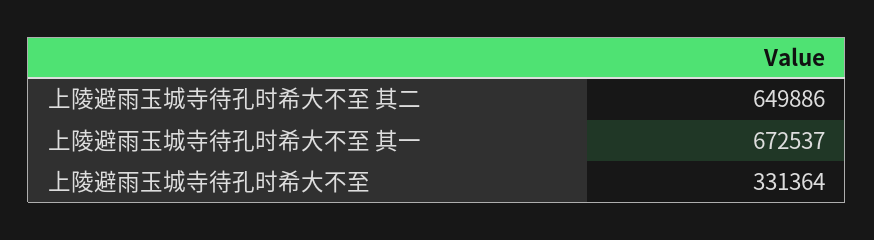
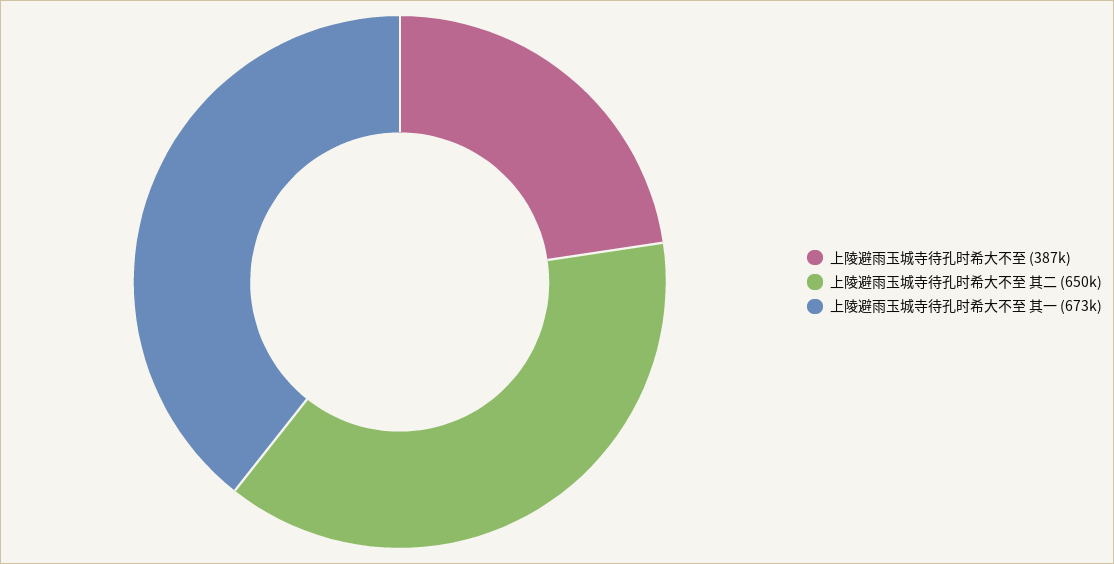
  {
    "上陵避雨玉城寺待孔时希大不至 其二": 649886,
    "上陵避雨玉城寺待孔时希大不至 其一": 672537,
-   "上陵避雨玉城寺待孔时希大不至": 331364
+   "上陵避雨玉城寺待孔时希大不至": 387000
  }

